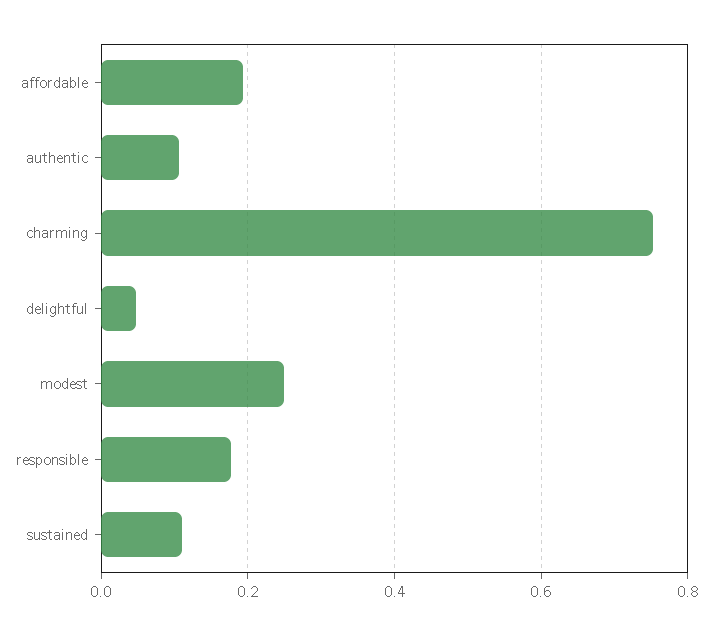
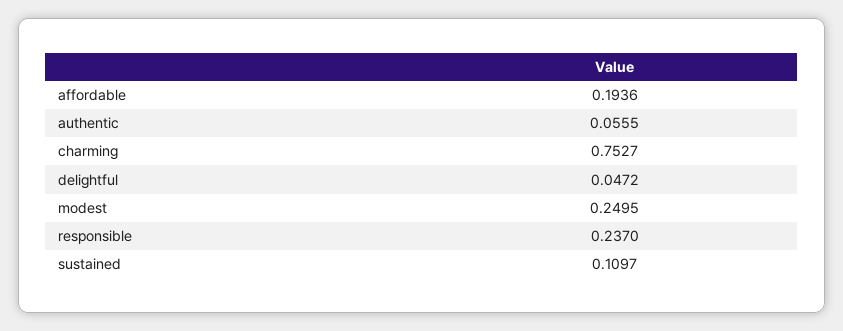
  {
    "affordable": 0.1936,
-   "authentic": 0.1,
+   "authentic": 0.0555,
    "charming": 0.7527,
    "delightful": 0.0472,
    "modest": 0.2495,
-   "responsible": 0.18,
+   "responsible": 0.237,
    "sustained": 0.1097
  }

